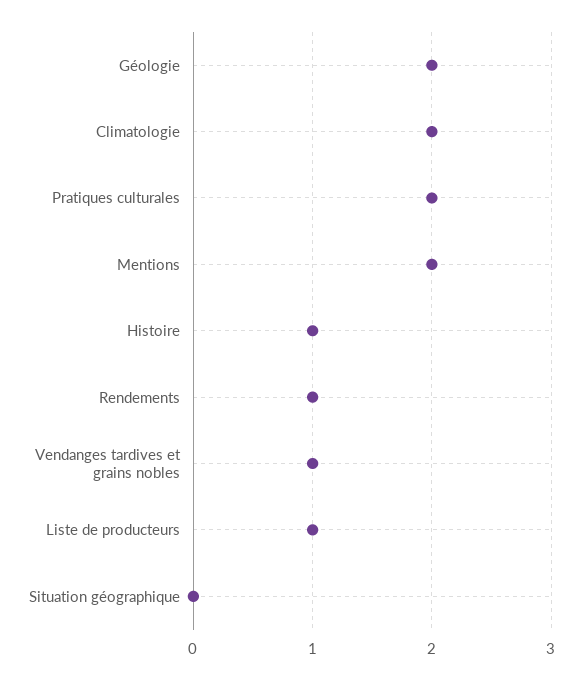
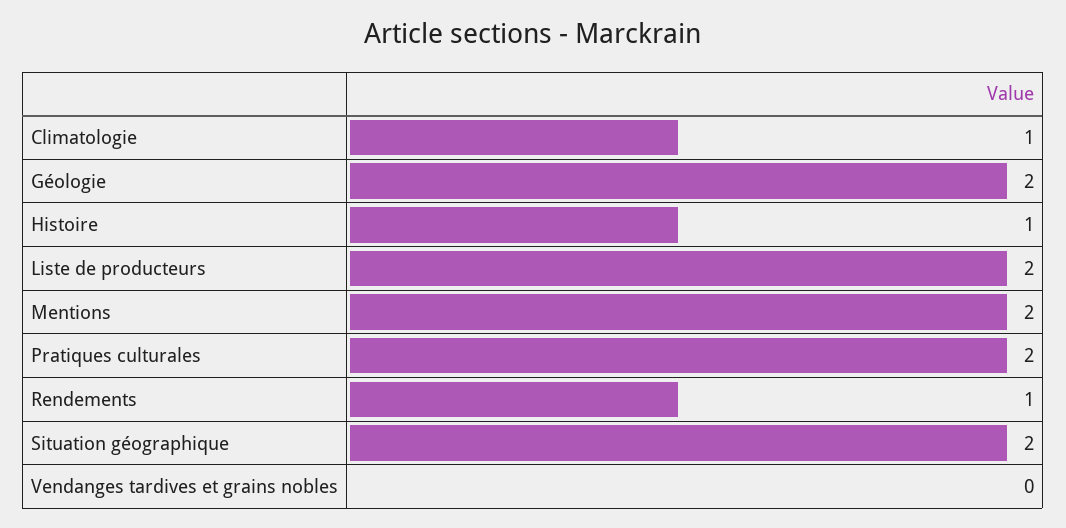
  {
    "Géologie": 2,
-   "Climatologie": 2,
+   "Climatologie": 1,
    "Pratiques culturales": 2,
    "Mentions": 2,
    "Histoire": 1,
    "Rendements": 1,
-   "Vendanges tardives et grains nobles": 1,
+   "Vendanges tardives et grains nobles": 0,
-   "Liste de producteurs": 1,
+   "Liste de producteurs": 2,
-   "Situation géographique": 0
+   "Situation géographique": 2
  }

